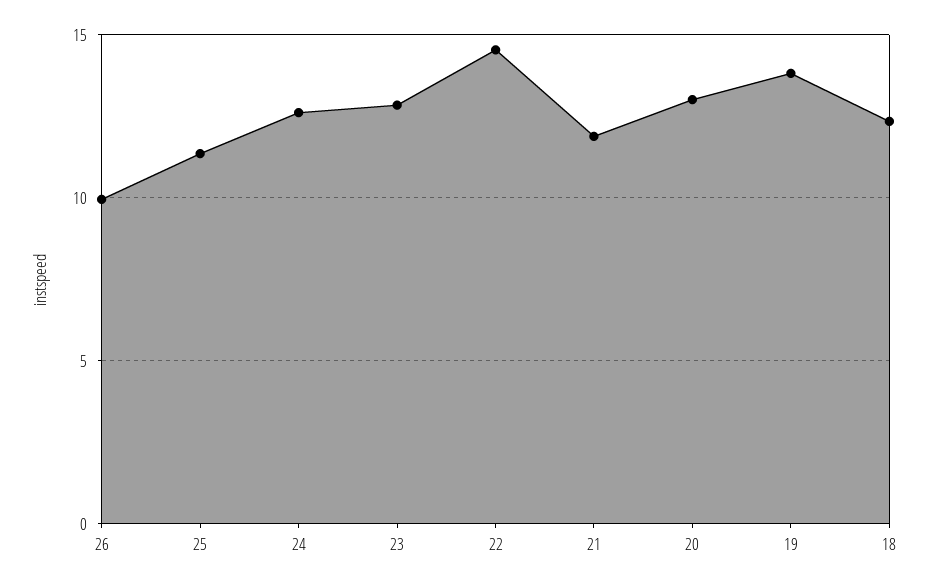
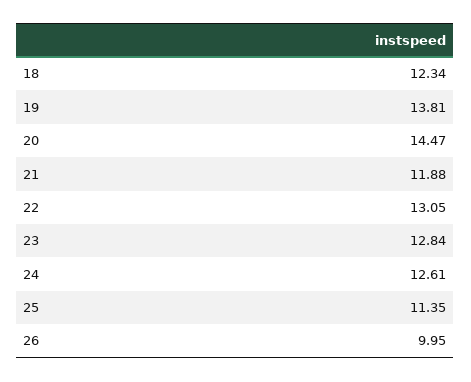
  {
    "26": 9.95,
    "25": 11.35,
    "24": 12.61,
    "23": 12.84,
-   "22": 14.5,
+   "22": 13.05,
    "21": 11.88,
-   "20": 13,
+   "20": 14.47,
    "19": 13.81,
    "18": 12.34
  }

